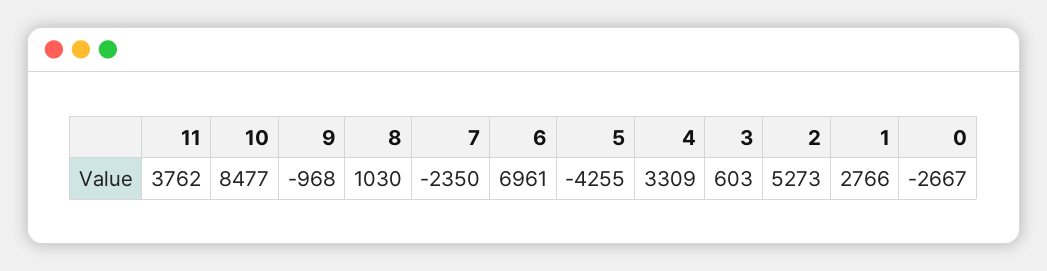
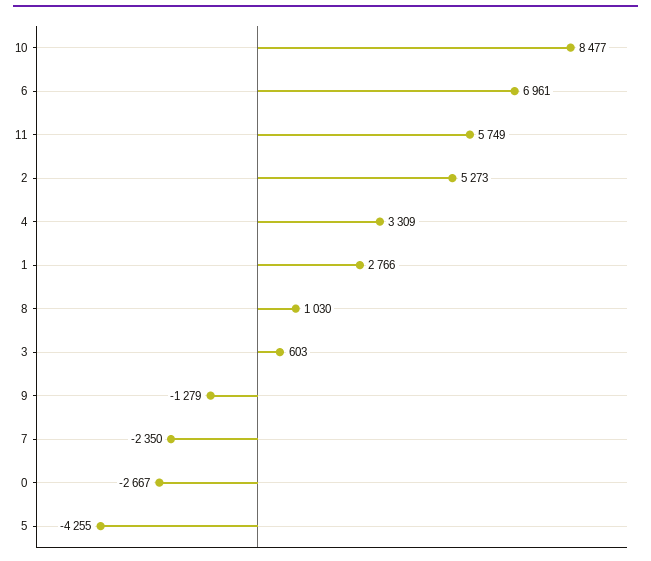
  {
-   "11": 3762,
+   "11": 5749,
    "10": 8477,
-   "9": -968,
+   "9": -1279,
    "8": 1030,
    "7": -2350,
    "6": 6961,
    "5": -4255,
    "4": 3309,
    "3": 603,
    "2": 5273,
    "1": 2766,
    "0": -2667
  }

